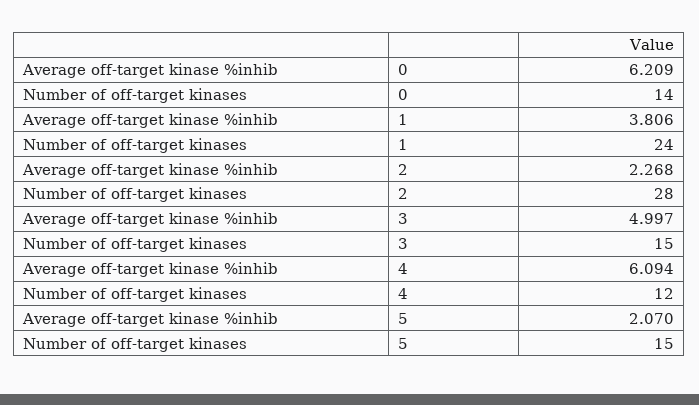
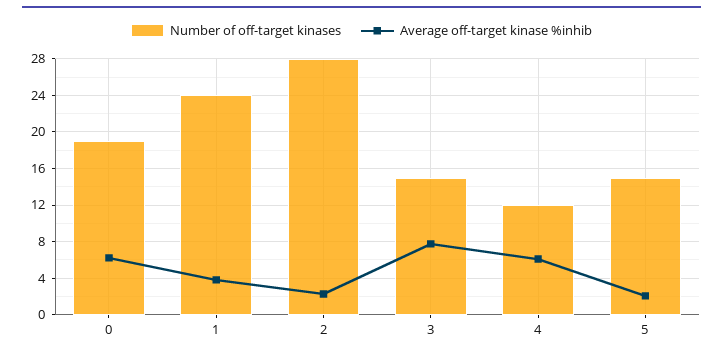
  {
    "Average off-target kinase %inhib": {
      "0": 6.209,
      "1": 3.806,
      "2": 2.268,
-     "3": 4.997,
+     "3": 8,
      "4": 6.094,
      "5": 2.07
    },
    "Number of off-target kinases": {
-     "0": 14,
+     "0": 19,
      "1": 24,
      "2": 28,
      "3": 15,
      "4": 12,
      "5": 15
    }
  }

